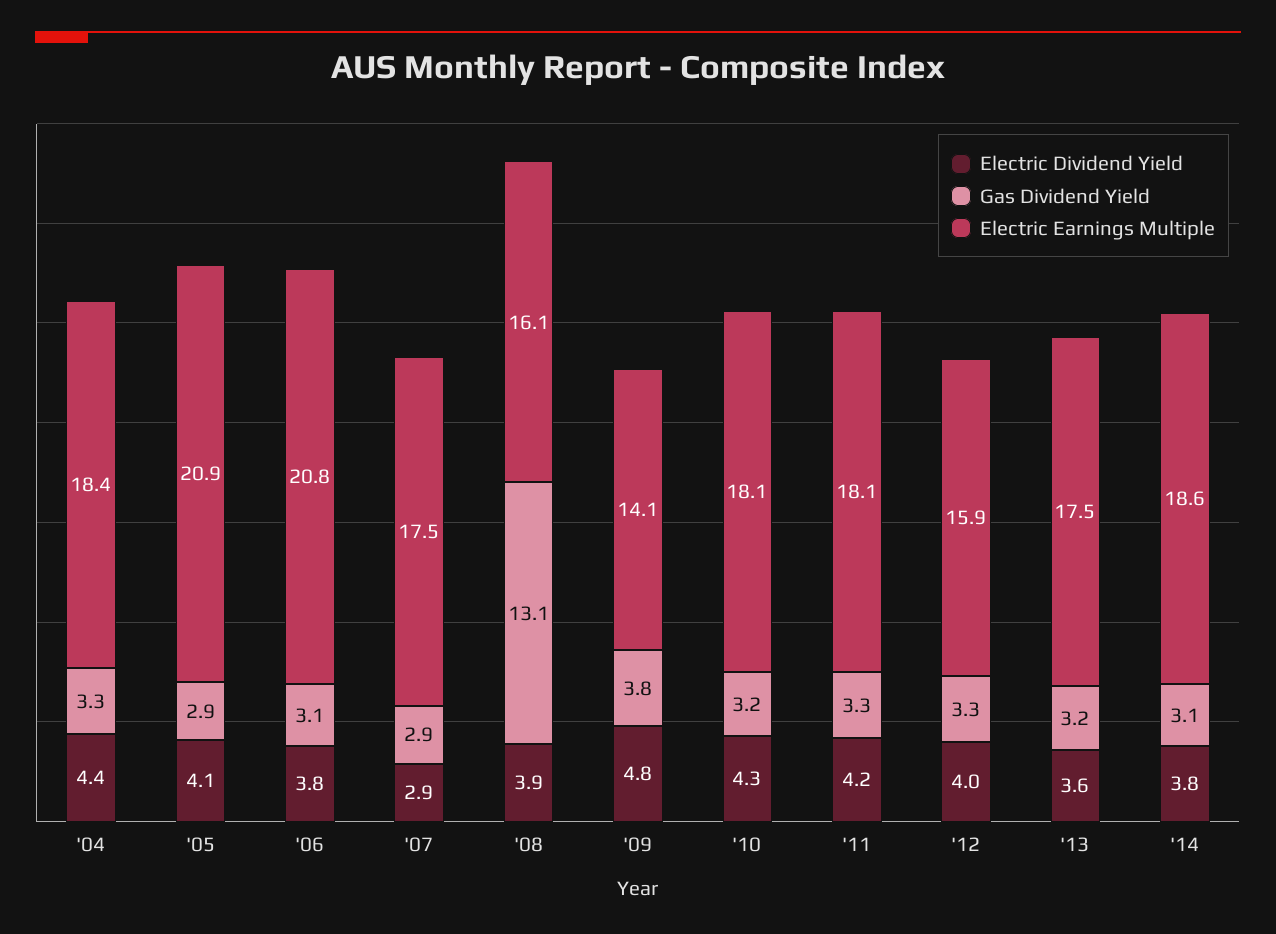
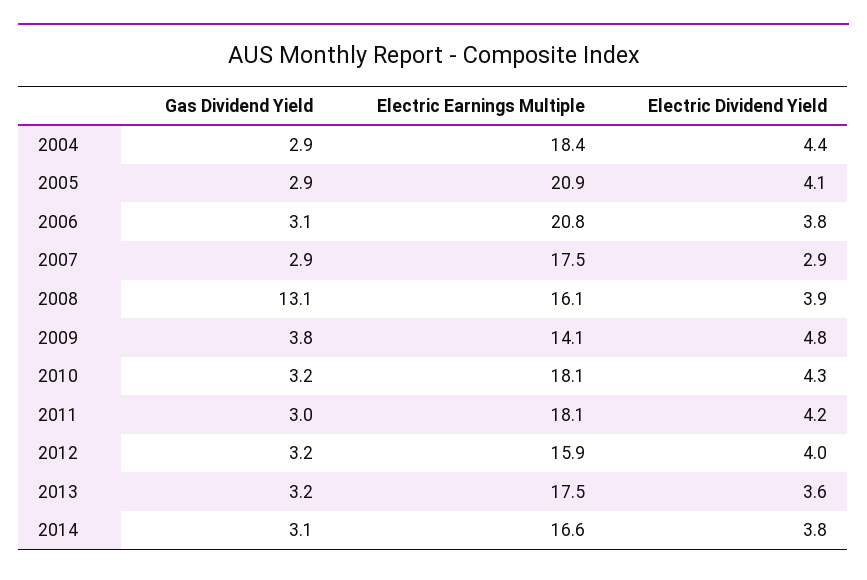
  {
    "Electric Dividend Yield": {
      "'04": 4.4,
      "'05": 4.1,
      "'06": 3.8,
      "'07": 2.9,
      "'08": 3.9,
      "'09": 4.8,
      "'10": 4.3,
      "'11": 4.2,
      "'12": 4,
      "'13": 3.6,
      "'14": 3.8
    },
    "Gas Dividend Yield": {
-     "'04": 3.3,
+     "'04": 2.9,
      "'05": 2.9,
      "'06": 3.1,
      "'07": 2.9,
      "'08": 13.1,
      "'09": 3.8,
      "'10": 3.2,
-     "'11": 3.3,
+     "'11": 3,
-     "'12": 3.3,
+     "'12": 3.2,
      "'13": 3.2,
      "'14": 3.1
    },
    "Electric Earnings Multiple": {
      "'04": 18.4,
      "'05": 20.9,
      "'06": 20.8,
      "'07": 17.5,
      "'08": 16.1,
      "'09": 14.1,
      "'10": 18.1,
      "'11": 18.1,
      "'12": 15.9,
      "'13": 17.5,
-     "'14": 18.6
+     "'14": 16.6
    }
  }

